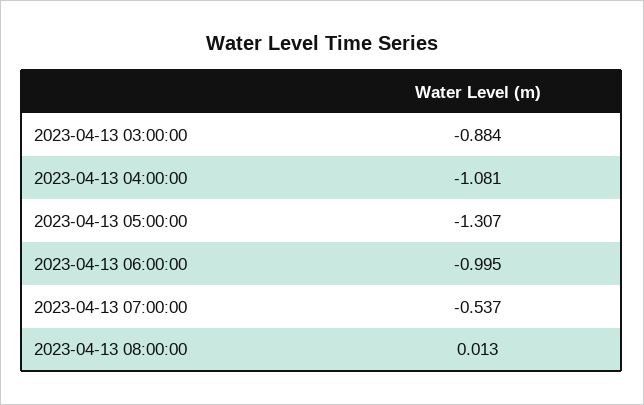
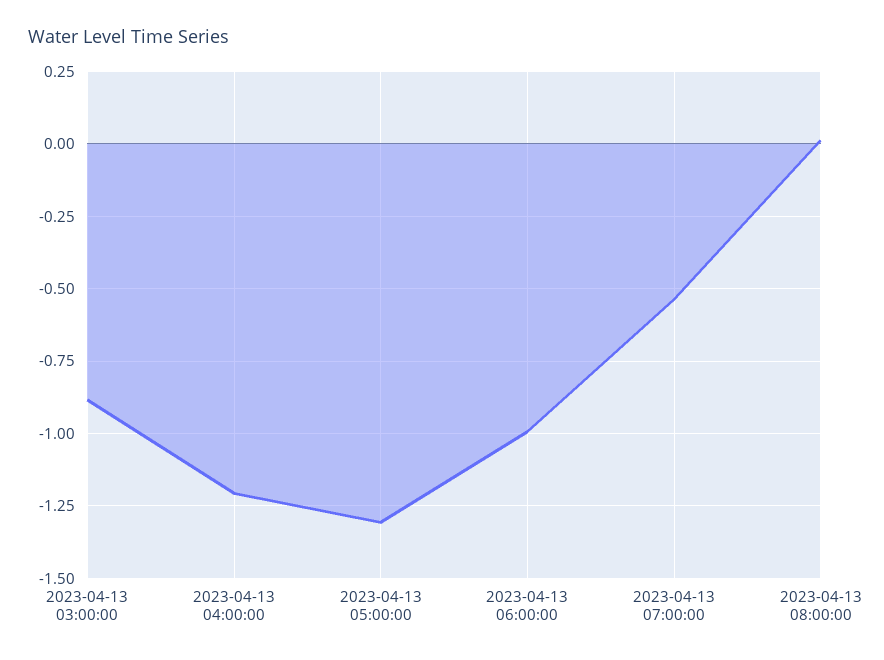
  {
    "2023-04-13 03:00:00": -0.884,
-   "2023-04-13 04:00:00": -1.081,
+   "2023-04-13 04:00:00": -1.2,
    "2023-04-13 05:00:00": -1.307,
    "2023-04-13 06:00:00": -0.995,
    "2023-04-13 07:00:00": -0.537,
    "2023-04-13 08:00:00": 0.013
  }

